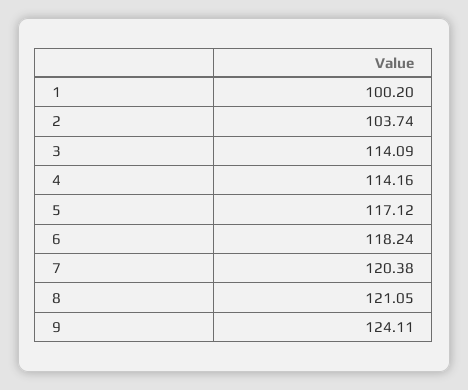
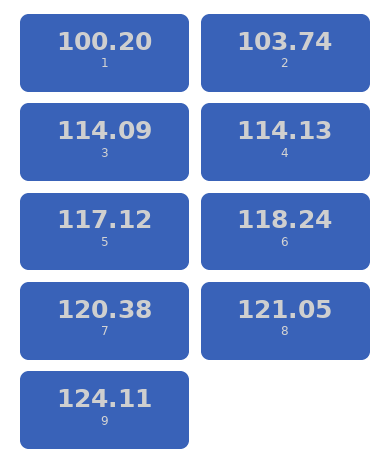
  {
    "1": 100.2,
    "2": 103.74,
    "3": 114.09,
-   "4": 114.16,
+   "4": 114.13,
    "5": 117.12,
    "6": 118.24,
    "7": 120.38,
    "8": 121.05,
    "9": 124.11
  }

